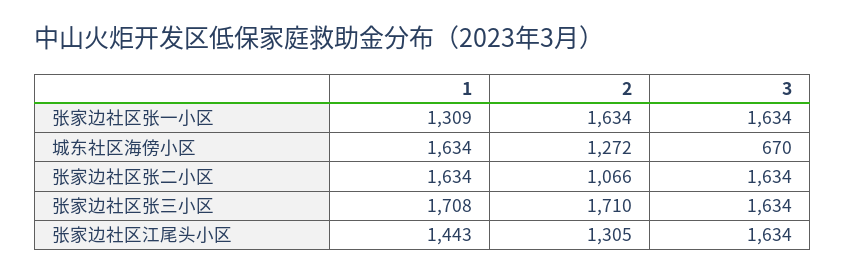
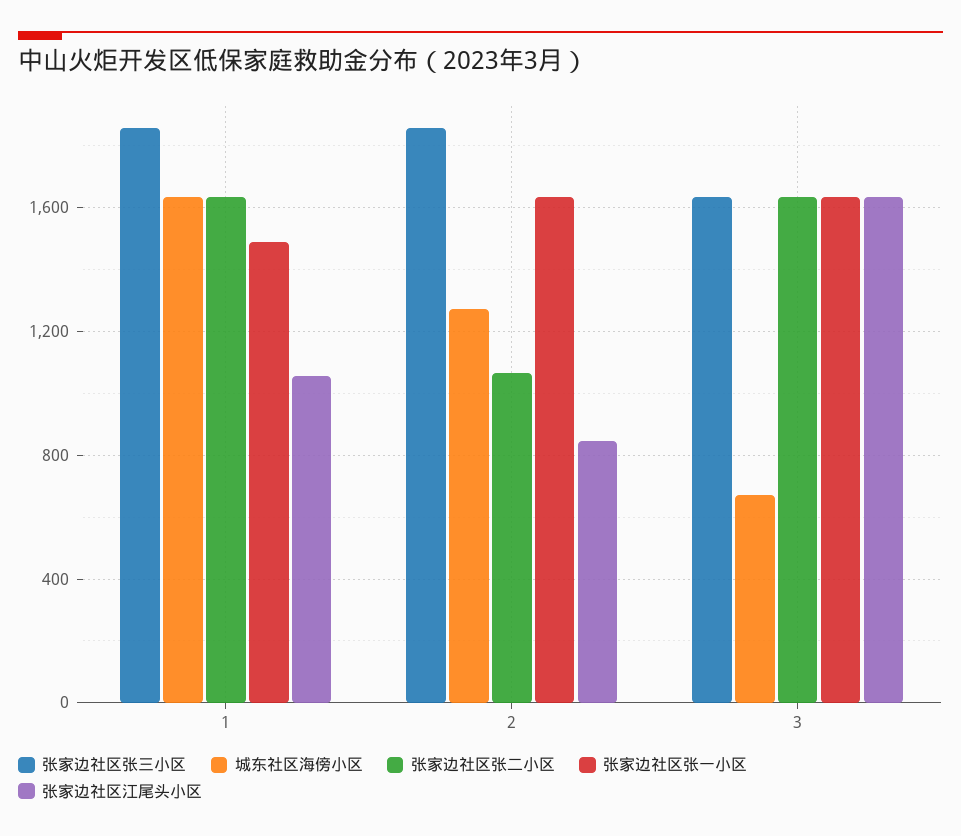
  {
    "张家边社区张一小区": {
-     "1": 1309,
+     "1": 1500,
      "2": 1634,
      "3": 1634
    },
    "城东社区海傍小区": {
      "1": 1634,
      "2": 1272,
      "3": 670
    },
    "张家边社区张二小区": {
      "1": 1634,
      "2": 1066,
      "3": 1634
    },
    "张家边社区张三小区": {
-     "1": 1708,
+     "1": 1850,
-     "2": 1710,
+     "2": 1850,
      "3": 1634
    },
    "张家边社区江尾头小区": {
-     "1": 1443,
+     "1": 1050,
-     "2": 1305,
+     "2": 850,
      "3": 1634
    }
  }

